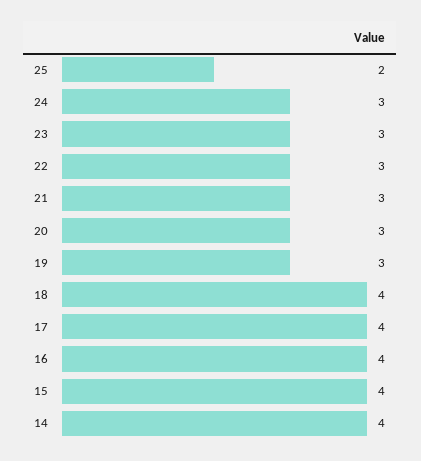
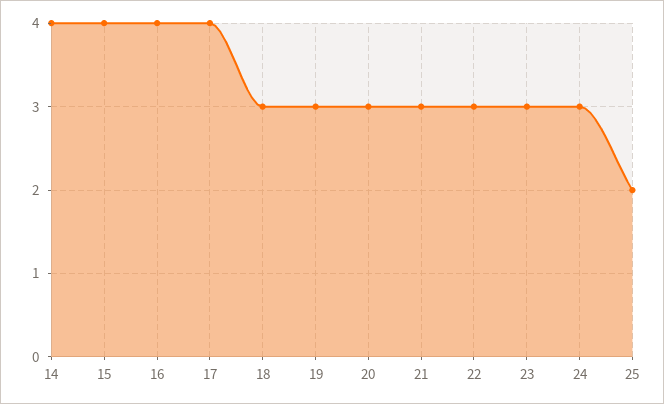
  {
    "25": 2,
    "24": 3,
    "23": 3,
    "22": 3,
    "21": 3,
    "20": 3,
    "19": 3,
-   "18": 4,
+   "18": 3,
    "17": 4,
    "16": 4,
    "15": 4,
    "14": 4
  }

